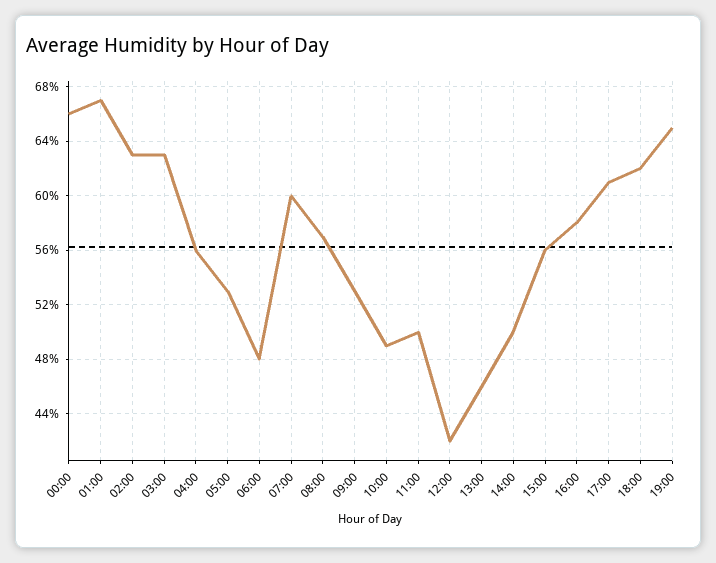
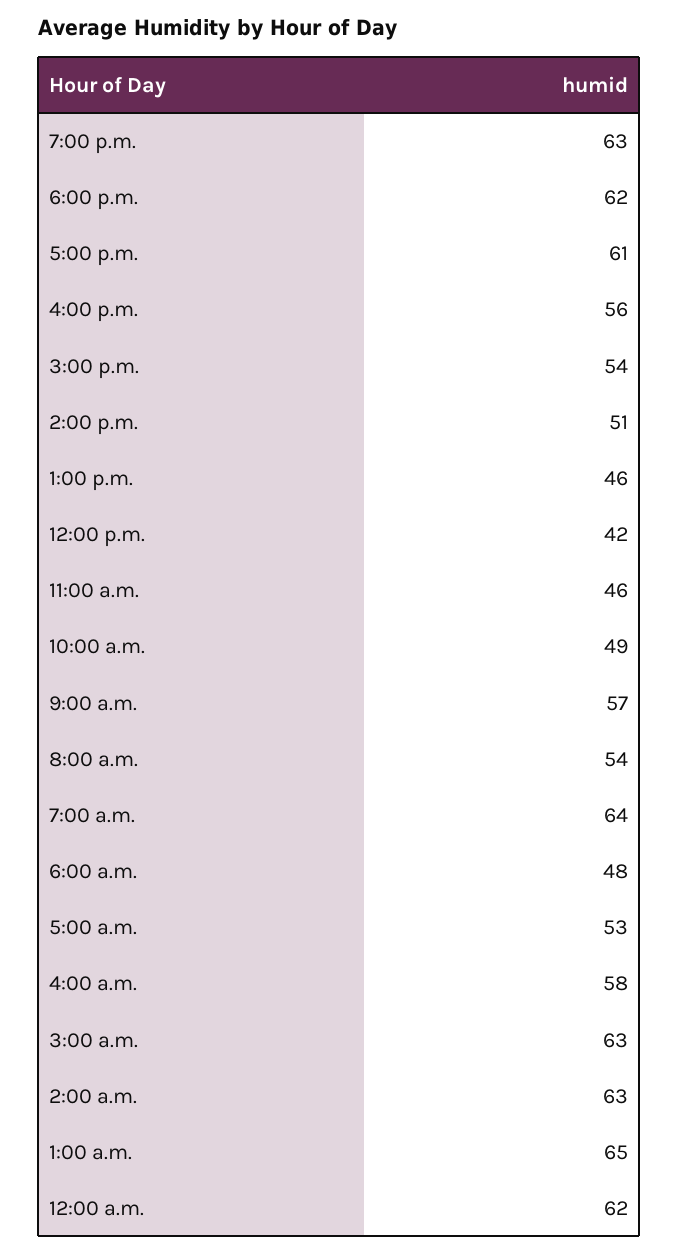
  {
-   "00:00": 66,
+   "00:00": 62,
-   "01:00": 67,
+   "01:00": 65,
    "02:00": 63,
    "03:00": 63,
-   "04:00": 56,
+   "04:00": 58,
    "05:00": 53,
    "06:00": 48,
-   "07:00": 60,
+   "07:00": 64,
-   "08:00": 57,
+   "08:00": 54,
-   "09:00": 53,
+   "09:00": 57,
    "10:00": 49,
-   "11:00": 50,
+   "11:00": 46,
    "12:00": 42,
    "13:00": 46,
-   "14:00": 50,
+   "14:00": 51,
-   "15:00": 56,
+   "15:00": 54,
-   "16:00": 58,
+   "16:00": 56,
    "17:00": 61,
    "18:00": 62,
-   "19:00": 65
+   "19:00": 63
  }

